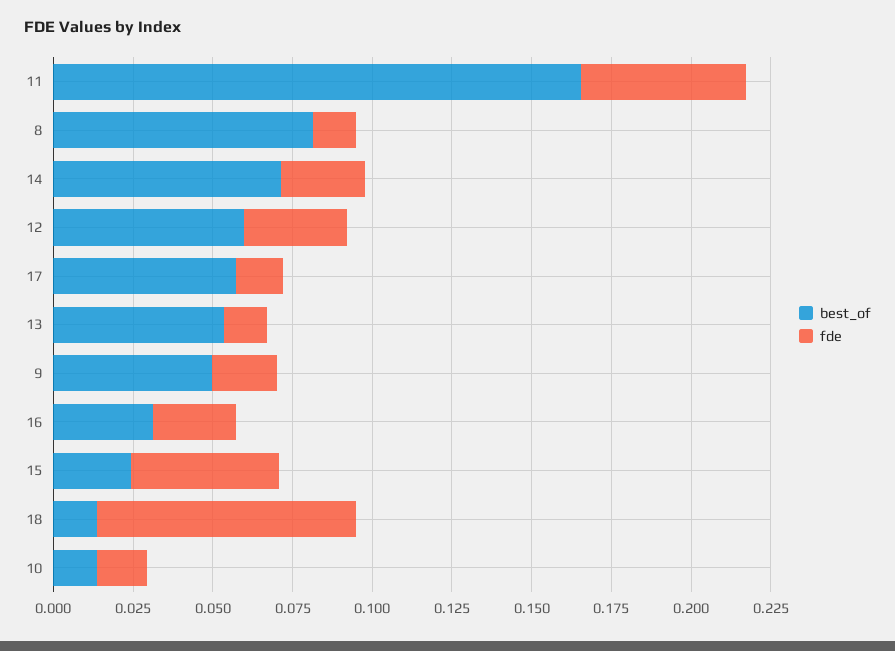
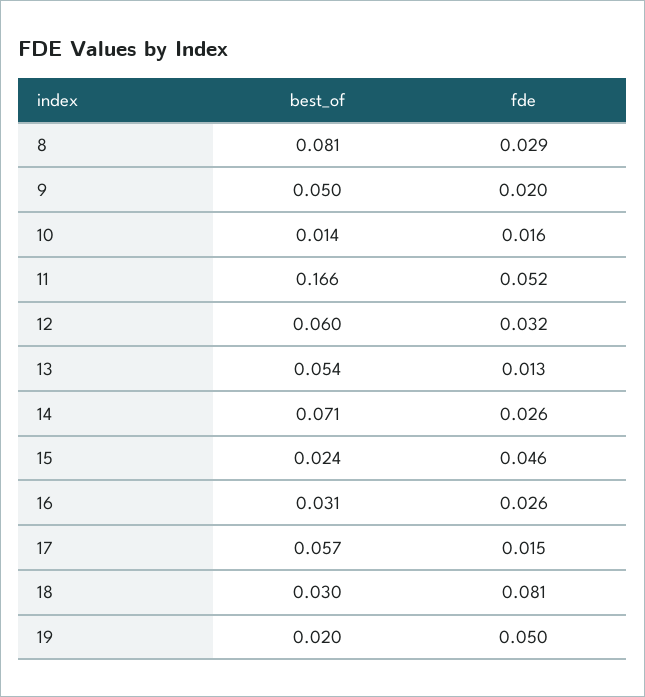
  {
    "best_of": {
      "11": 0.166,
      "8": 0.081,
      "14": 0.071,
      "12": 0.06,
      "17": 0.057,
      "13": 0.054,
      "9": 0.05,
      "16": 0.031,
      "15": 0.024,
-     "18": 0.015,
+     "18": 0.03,
-     "10": 0.014
+     "10": 0.014,
+     "19": 0.02
    },
    "fde": {
      "11": 0.052,
-     "8": 0.015,
+     "8": 0.029,
      "14": 0.026,
      "12": 0.032,
      "17": 0.015,
      "13": 0.013,
      "9": 0.02,
      "16": 0.026,
      "15": 0.046,
      "18": 0.081,
-     "10": 0.016
+     "10": 0.016,
+     "19": 0.05
    }
  }

